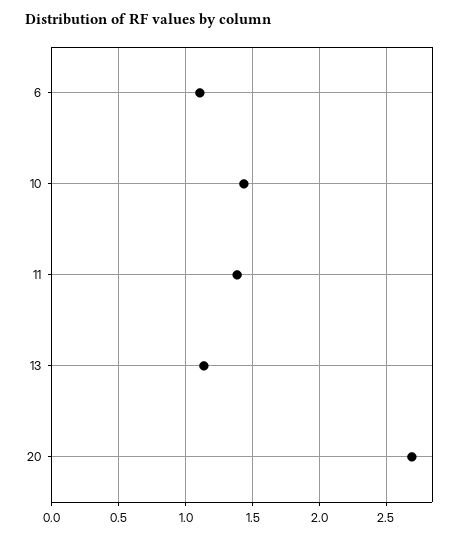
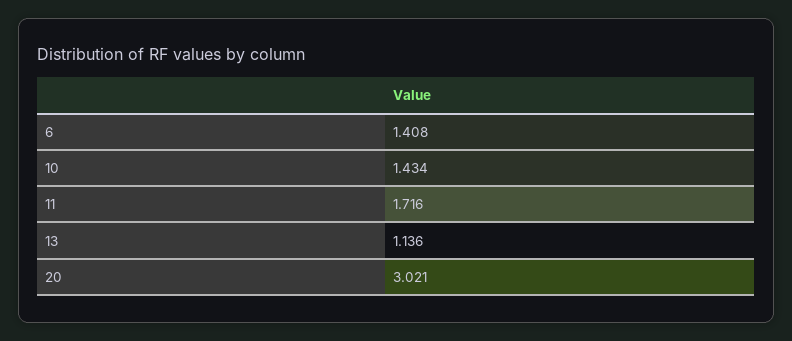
  {
-   "6": 1.1,
+   "6": 1.408,
    "10": 1.434,
-   "11": 1.4,
+   "11": 1.716,
    "13": 1.136,
-   "20": 2.7
+   "20": 3.021
  }

